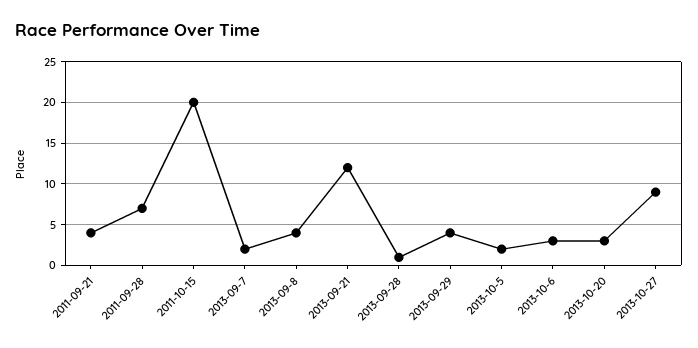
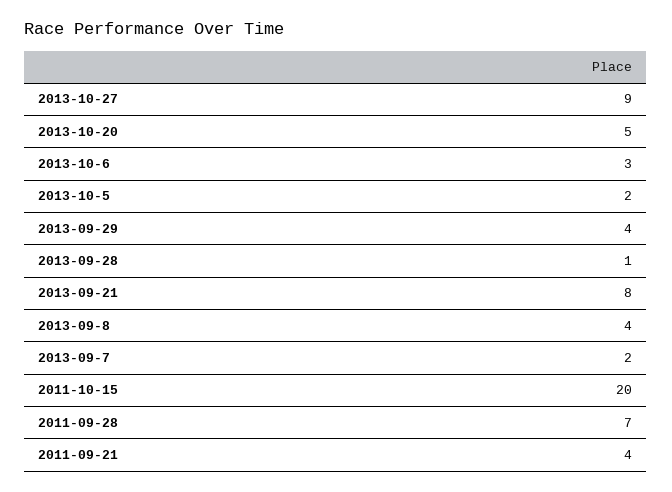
  {
    "2011-09-21": 4,
    "2011-09-28": 7,
    "2011-10-15": 20,
    "2013-09-7": 2,
    "2013-09-8": 4,
-   "2013-09-21": 12,
+   "2013-09-21": 8,
    "2013-09-28": 1,
    "2013-09-29": 4,
    "2013-10-5": 2,
    "2013-10-6": 3,
-   "2013-10-20": 3,
+   "2013-10-20": 5,
    "2013-10-27": 9
  }

